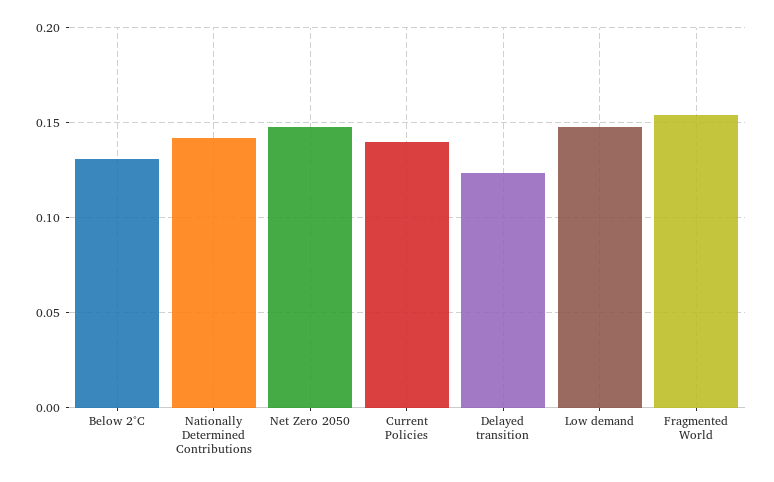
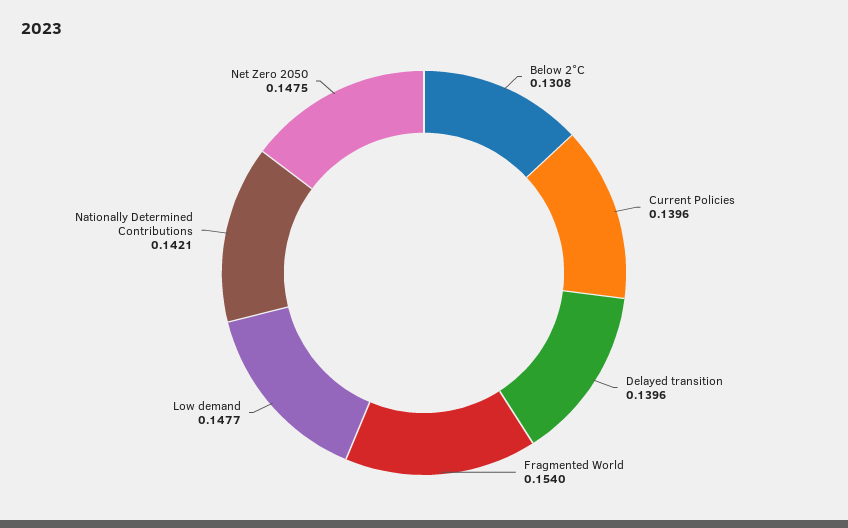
  {
    "Below 2°C": 0.1308,
    "Nationally Determined Contributions": 0.1421,
    "Net Zero 2050": 0.1475,
    "Current Policies": 0.1396,
-   "Delayed transition": 0.125,
+   "Delayed transition": 0.1396,
    "Low demand": 0.1477,
    "Fragmented World": 0.154
  }

